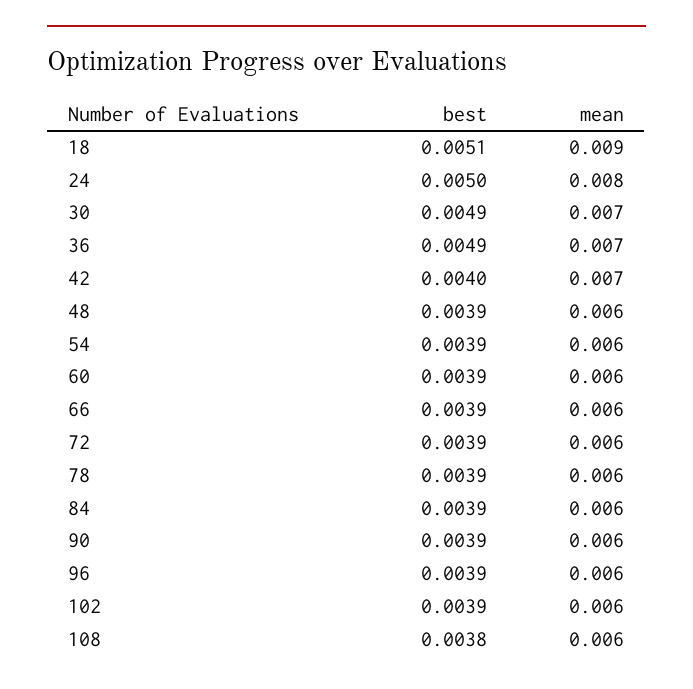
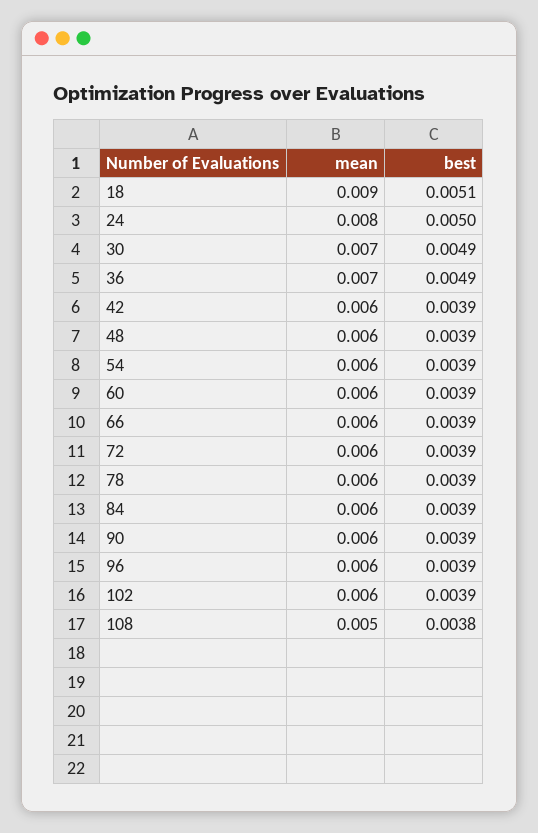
  {
    "best": {
      "18": 0.0051,
      "24": 0.005,
      "30": 0.0049,
      "36": 0.0049,
-     "42": 0.004,
+     "42": 0.0039,
      "48": 0.0039,
      "54": 0.0039,
      "60": 0.0039,
      "66": 0.0039,
      "72": 0.0039,
      "78": 0.0039,
      "84": 0.0039,
      "90": 0.0039,
      "96": 0.0039,
      "102": 0.0039,
      "108": 0.0038
    },
    "mean": {
      "18": 0.009,
      "24": 0.008,
      "30": 0.007,
      "36": 0.007,
-     "42": 0.007,
+     "42": 0.006,
      "48": 0.006,
      "54": 0.006,
      "60": 0.006,
      "66": 0.006,
      "72": 0.006,
      "78": 0.006,
      "84": 0.006,
      "90": 0.006,
      "96": 0.006,
      "102": 0.006,
-     "108": 0.006
+     "108": 0.005
    }
  }

